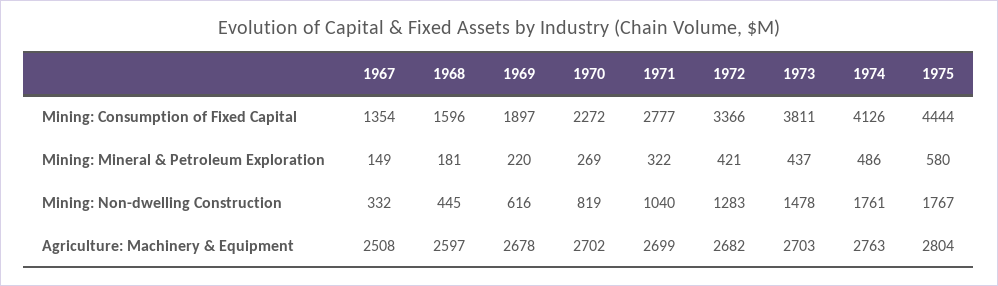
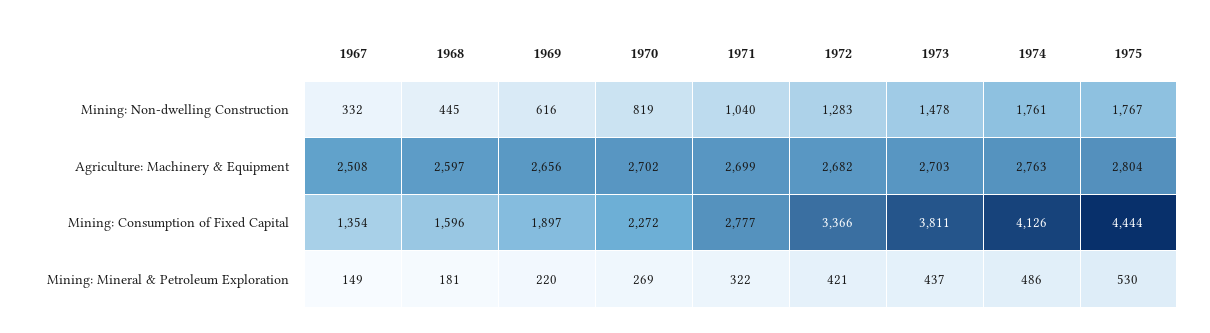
  {
    "1967": {
      "Mining: Consumption of Fixed Capital": 1354,
      "Mining: Mineral & Petroleum Exploration": 149,
      "Mining: Non-dwelling Construction": 332,
      "Agriculture: Machinery & Equipment": 2508
    },
    "1968": {
      "Mining: Consumption of Fixed Capital": 1596,
      "Mining: Mineral & Petroleum Exploration": 181,
      "Mining: Non-dwelling Construction": 445,
      "Agriculture: Machinery & Equipment": 2597
    },
    "1969": {
      "Mining: Consumption of Fixed Capital": 1897,
      "Mining: Mineral & Petroleum Exploration": 220,
      "Mining: Non-dwelling Construction": 616,
-     "Agriculture: Machinery & Equipment": 2678
+     "Agriculture: Machinery & Equipment": 2656
    },
    "1970": {
      "Mining: Consumption of Fixed Capital": 2272,
      "Mining: Mineral & Petroleum Exploration": 269,
      "Mining: Non-dwelling Construction": 819,
      "Agriculture: Machinery & Equipment": 2702
    },
    "1971": {
      "Mining: Consumption of Fixed Capital": 2777,
      "Mining: Mineral & Petroleum Exploration": 322,
      "Mining: Non-dwelling Construction": 1040,
      "Agriculture: Machinery & Equipment": 2699
    },
    "1972": {
      "Mining: Consumption of Fixed Capital": 3366,
      "Mining: Mineral & Petroleum Exploration": 421,
      "Mining: Non-dwelling Construction": 1283,
      "Agriculture: Machinery & Equipment": 2682
    },
    "1973": {
      "Mining: Consumption of Fixed Capital": 3811,
      "Mining: Mineral & Petroleum Exploration": 437,
      "Mining: Non-dwelling Construction": 1478,
      "Agriculture: Machinery & Equipment": 2703
    },
    "1974": {
      "Mining: Consumption of Fixed Capital": 4126,
      "Mining: Mineral & Petroleum Exploration": 486,
      "Mining: Non-dwelling Construction": 1761,
      "Agriculture: Machinery & Equipment": 2763
    },
    "1975": {
      "Mining: Consumption of Fixed Capital": 4444,
-     "Mining: Mineral & Petroleum Exploration": 580,
+     "Mining: Mineral & Petroleum Exploration": 530,
      "Mining: Non-dwelling Construction": 1767,
      "Agriculture: Machinery & Equipment": 2804
    }
  }

